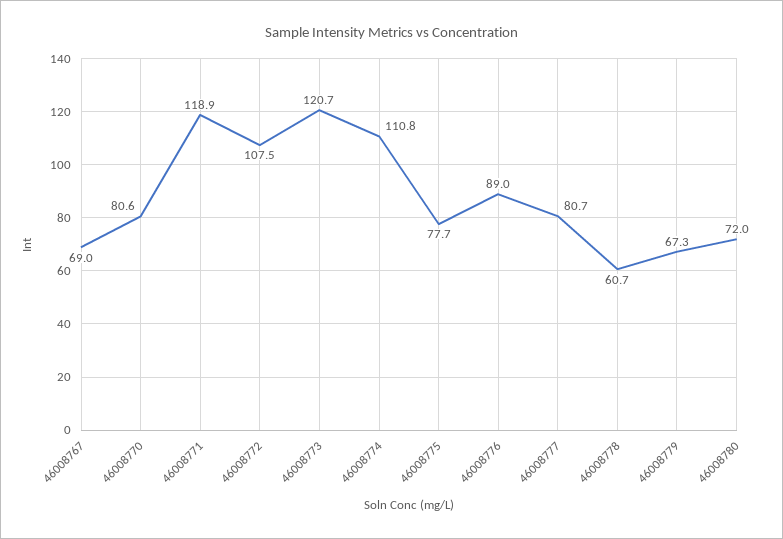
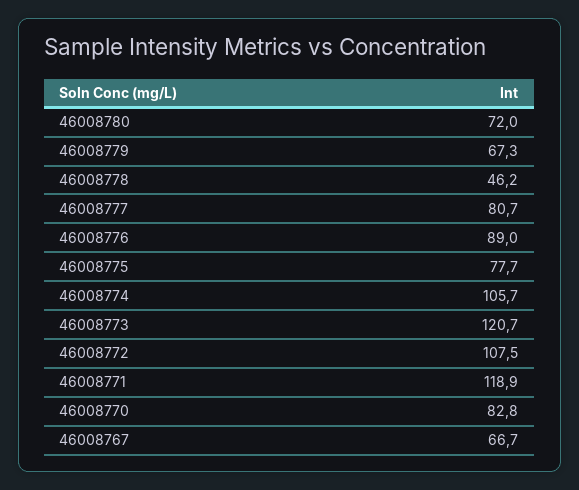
  {
-   "46008767": 69,
+   "46008767": 66.7,
-   "46008770": 80.6,
+   "46008770": 82.8,
    "46008771": 118.9,
    "46008772": 107.5,
    "46008773": 120.7,
-   "46008774": 110.8,
+   "46008774": 105.7,
    "46008775": 77.7,
    "46008776": 89,
    "46008777": 80.7,
-   "46008778": 60.7,
+   "46008778": 46.2,
    "46008779": 67.3,
    "46008780": 72
  }

